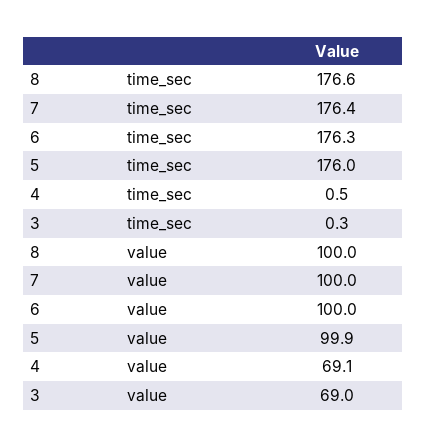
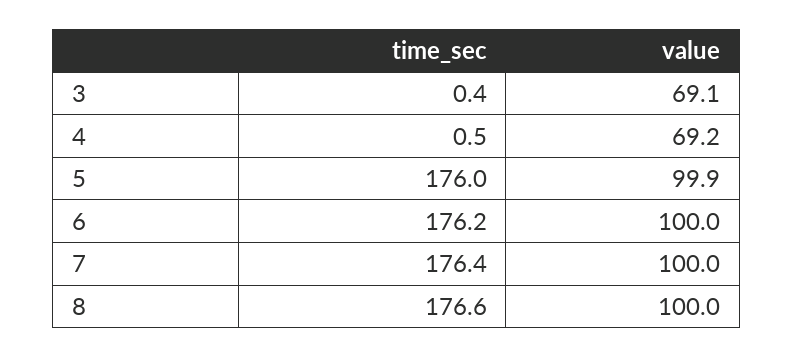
  {
    "8": {
      "time_sec": 176.6,
      "value": 100
    },
    "7": {
      "time_sec": 176.4,
      "value": 100
    },
    "6": {
-     "time_sec": 176.3,
+     "time_sec": 176.2,
      "value": 100
    },
    "5": {
      "time_sec": 176,
      "value": 99.9
    },
    "4": {
      "time_sec": 0.5,
-     "value": 69.1
+     "value": 69.2
    },
    "3": {
-     "time_sec": 0.3,
+     "time_sec": 0.4,
-     "value": 69
+     "value": 69.1
    }
  }

